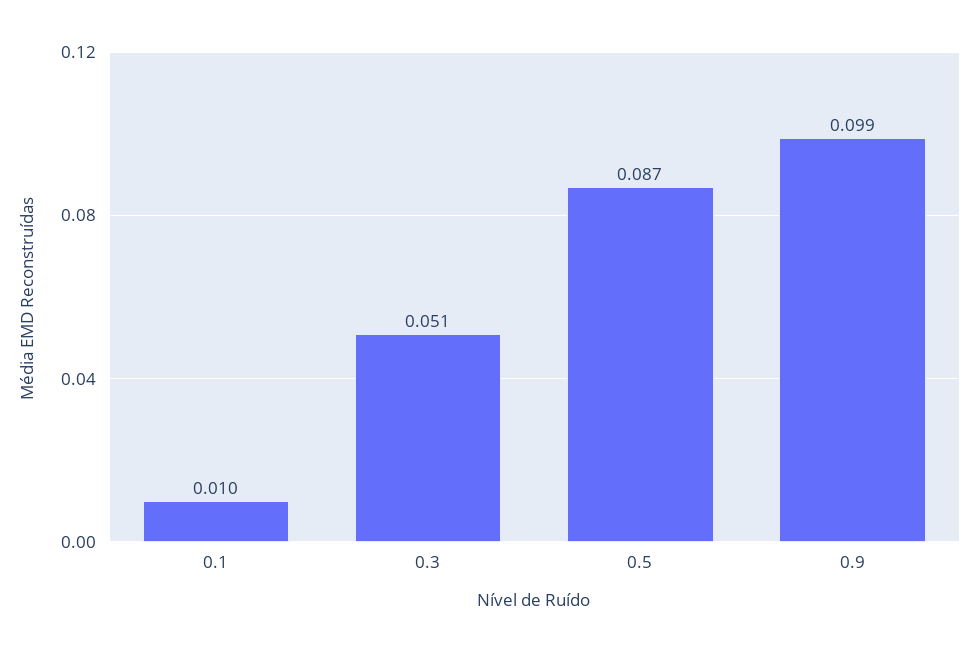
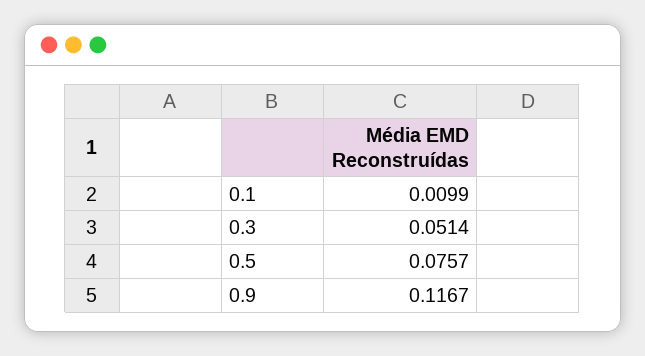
  {
    "0.1": 0.0099,
    "0.3": 0.0514,
-   "0.5": 0.087,
+   "0.5": 0.0757,
-   "0.9": 0.099
+   "0.9": 0.1167
  }

